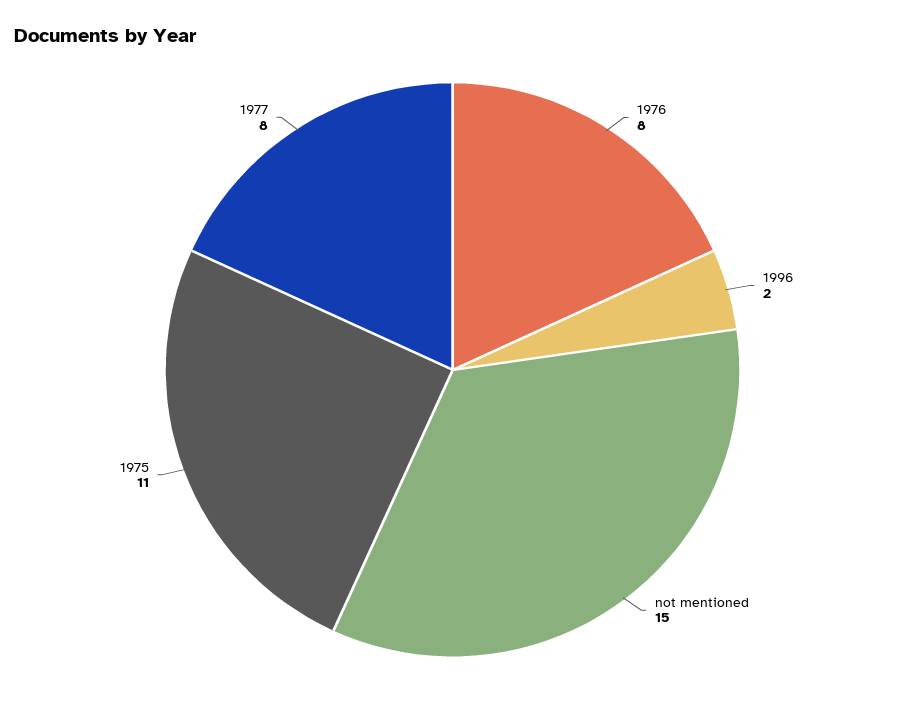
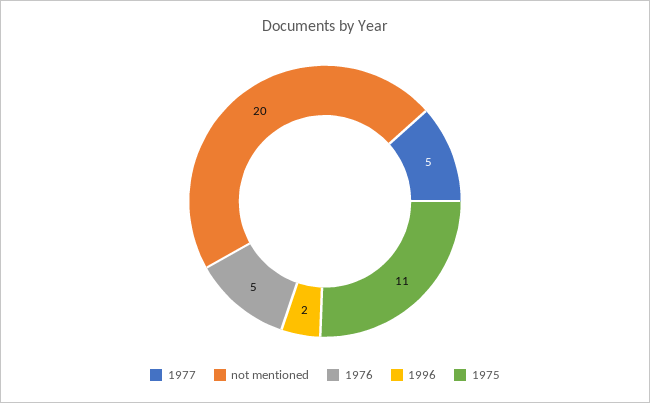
  {
-   "1976": 8,
+   "1976": 5,
    "1996": 2,
-   "not mentioned": 15,
+   "not mentioned": 20,
    "1975": 11,
-   "1977": 8
+   "1977": 5
  }

